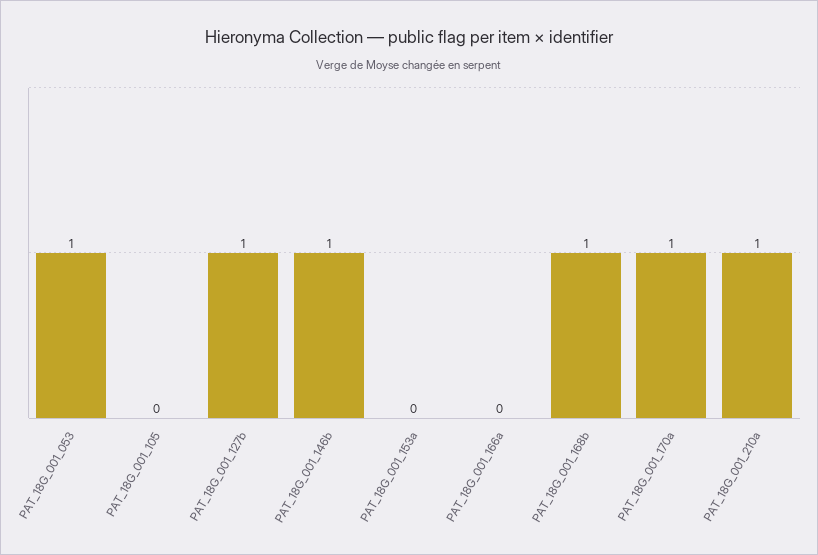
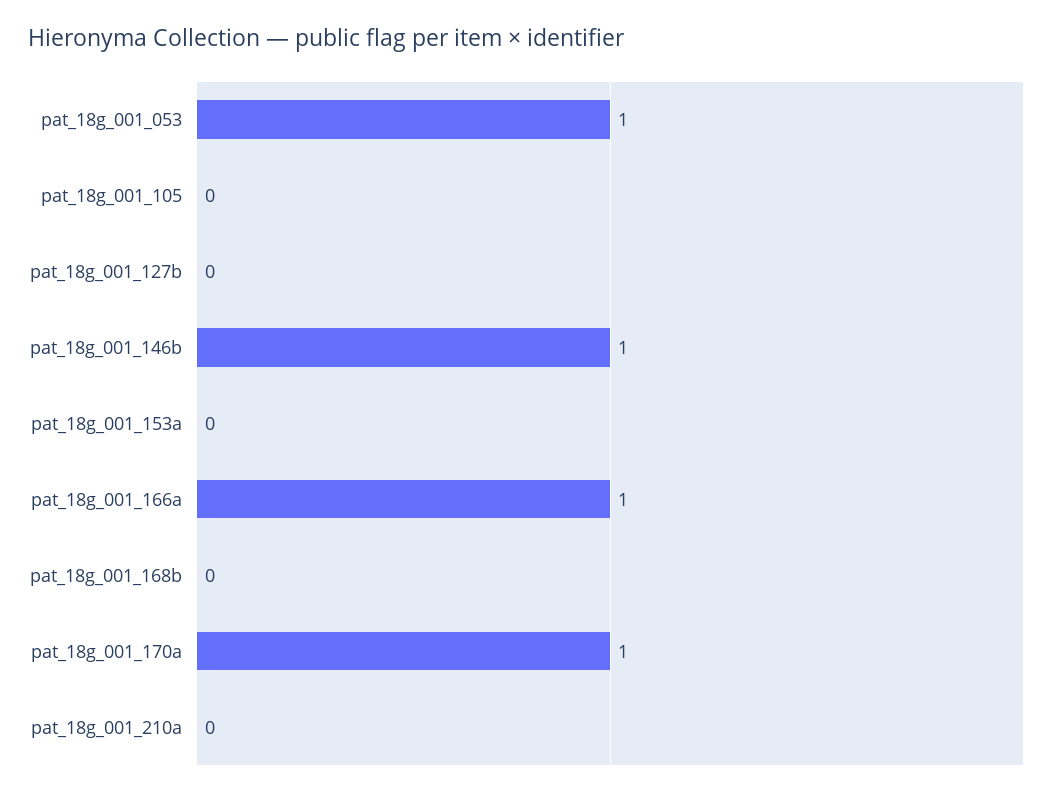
  {
    "PAT_18G_001_053": 1,
    "PAT_18G_001_105": 0,
-   "PAT_18G_001_127b": 1,
+   "PAT_18G_001_127b": 0,
    "PAT_18G_001_146b": 1,
    "PAT_18G_001_153a": 0,
-   "PAT_18G_001_166a": 0,
+   "PAT_18G_001_166a": 1,
-   "PAT_18G_001_168b": 1,
+   "PAT_18G_001_168b": 0,
    "PAT_18G_001_170a": 1,
-   "PAT_18G_001_210a": 1
+   "PAT_18G_001_210a": 0
  }

